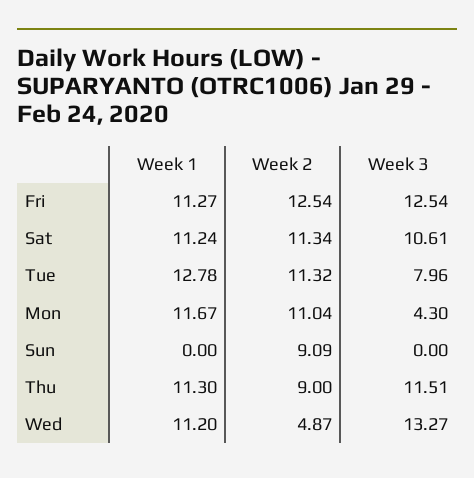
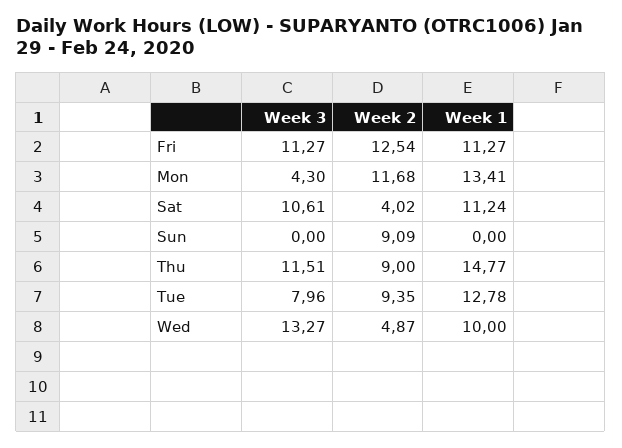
  {
    "Week 1": {
      "Fri": 11.27,
      "Sat": 11.24,
      "Tue": 12.78,
-     "Mon": 11.67,
+     "Mon": 13.41,
      "Sun": 0,
-     "Thu": 11.3,
+     "Thu": 14.77,
-     "Wed": 11.2
+     "Wed": 10
    },
    "Week 2": {
      "Fri": 12.54,
-     "Sat": 11.34,
+     "Sat": 4.02,
-     "Tue": 11.32,
+     "Tue": 9.35,
-     "Mon": 11.04,
+     "Mon": 11.68,
      "Sun": 9.09,
      "Thu": 9,
      "Wed": 4.87
    },
    "Week 3": {
-     "Fri": 12.54,
+     "Fri": 11.27,
      "Sat": 10.61,
      "Tue": 7.96,
      "Mon": 4.3,
      "Sun": 0,
      "Thu": 11.51,
      "Wed": 13.27
    }
  }

